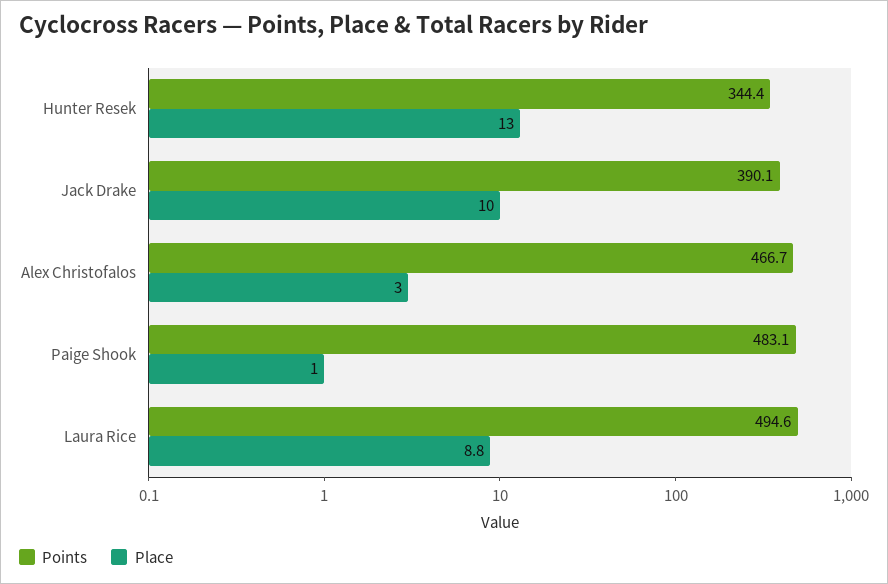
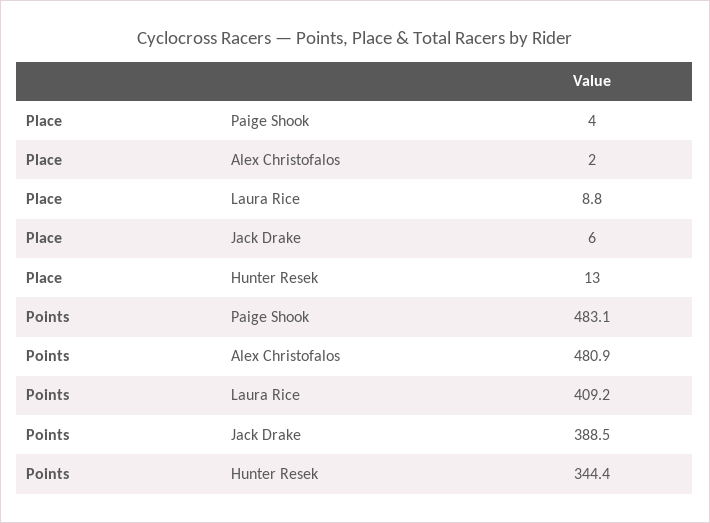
  {
    "Points": {
      "Hunter Resek": 344.4,
-     "Jack Drake": 390.1,
+     "Jack Drake": 388.5,
-     "Alex Christofalos": 466.7,
+     "Alex Christofalos": 480.9,
      "Paige Shook": 483.1,
-     "Laura Rice": 494.6
+     "Laura Rice": 409.2
    },
    "Place": {
      "Hunter Resek": 13,
-     "Jack Drake": 10,
+     "Jack Drake": 6,
-     "Alex Christofalos": 3,
+     "Alex Christofalos": 2,
-     "Paige Shook": 1,
+     "Paige Shook": 4,
      "Laura Rice": 8.8
    }
  }

